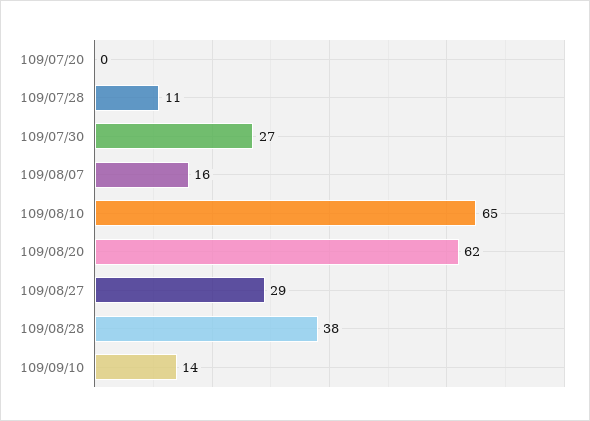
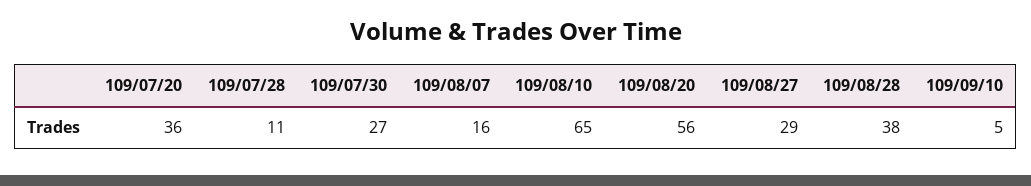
  {
-   "109/07/20": 0,
+   "109/07/20": 36,
    "109/07/28": 11,
    "109/07/30": 27,
    "109/08/07": 16,
    "109/08/10": 65,
-   "109/08/20": 62,
+   "109/08/20": 56,
    "109/08/27": 29,
    "109/08/28": 38,
-   "109/09/10": 14
+   "109/09/10": 5
  }

